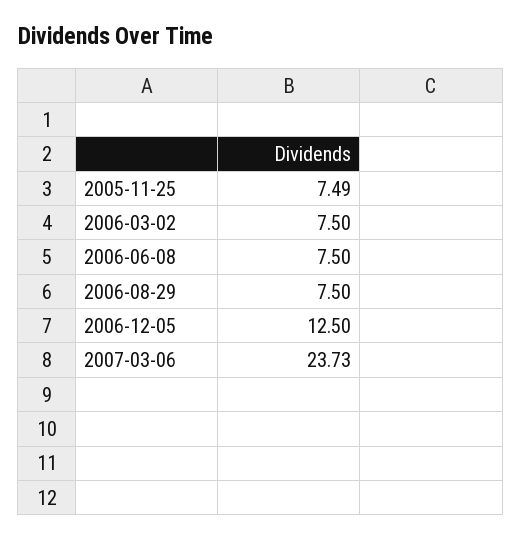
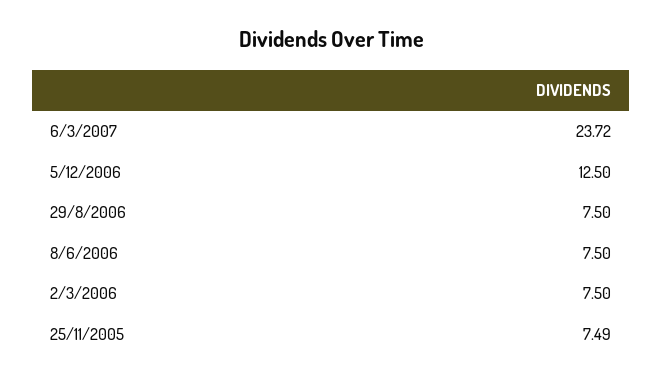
  {
    "2005-11-25": 7.49,
    "2006-03-02": 7.5,
    "2006-06-08": 7.5,
    "2006-08-29": 7.5,
    "2006-12-05": 12.5,
-   "2007-03-06": 23.73
+   "2007-03-06": 23.72
  }

